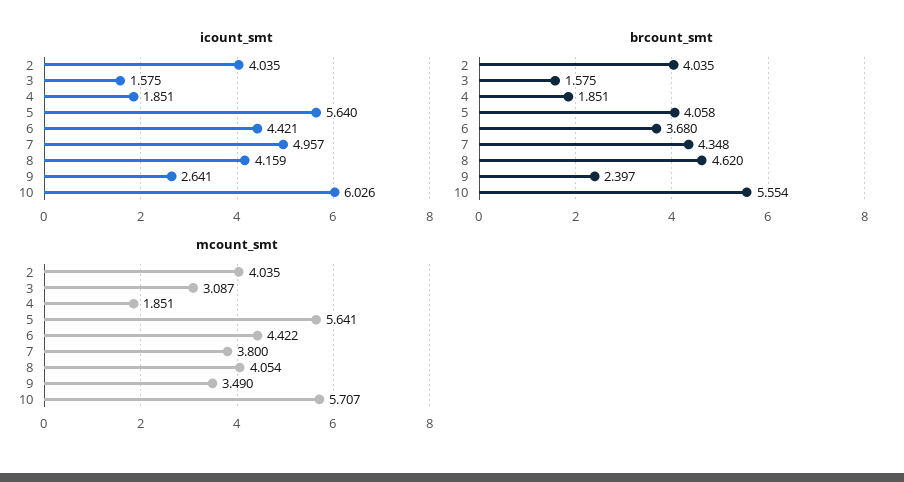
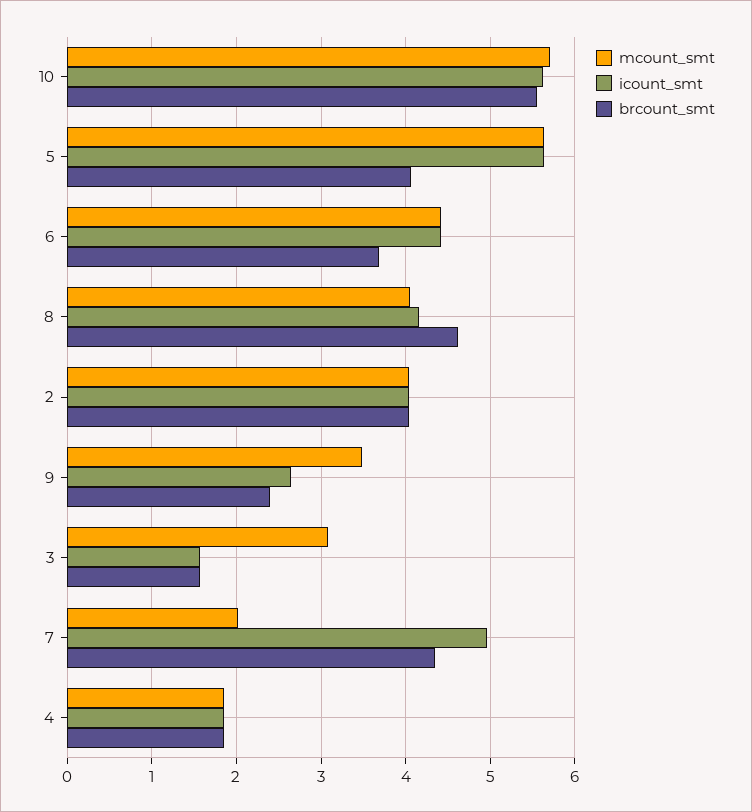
  {
    "icount_smt": {
      "2": 4.035,
      "3": 1.575,
      "4": 1.851,
      "5": 5.64,
      "6": 4.421,
      "7": 4.957,
      "8": 4.159,
      "9": 2.641,
-     "10": 6.026
+     "10": 5.6
    },
    "brcount_smt": {
      "2": 4.035,
      "3": 1.575,
      "4": 1.851,
      "5": 4.058,
      "6": 3.68,
      "7": 4.348,
      "8": 4.62,
      "9": 2.397,
      "10": 5.554
    },
    "mcount_smt": {
      "2": 4.035,
      "3": 3.087,
      "4": 1.851,
      "5": 5.641,
      "6": 4.422,
-     "7": 3.8,
+     "7": 2,
      "8": 4.054,
      "9": 3.49,
      "10": 5.707
    }
  }

